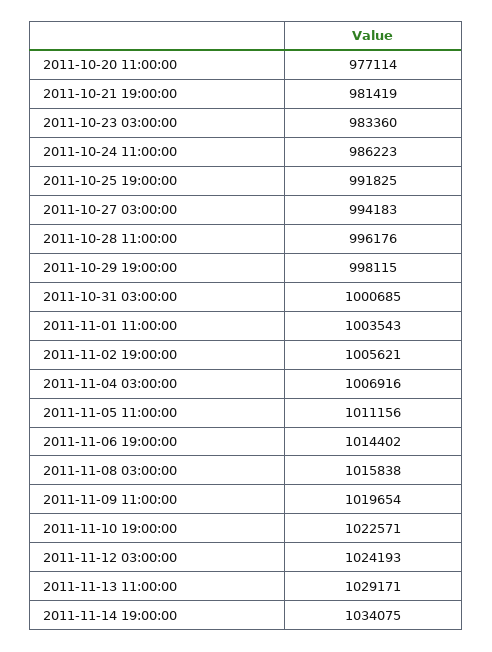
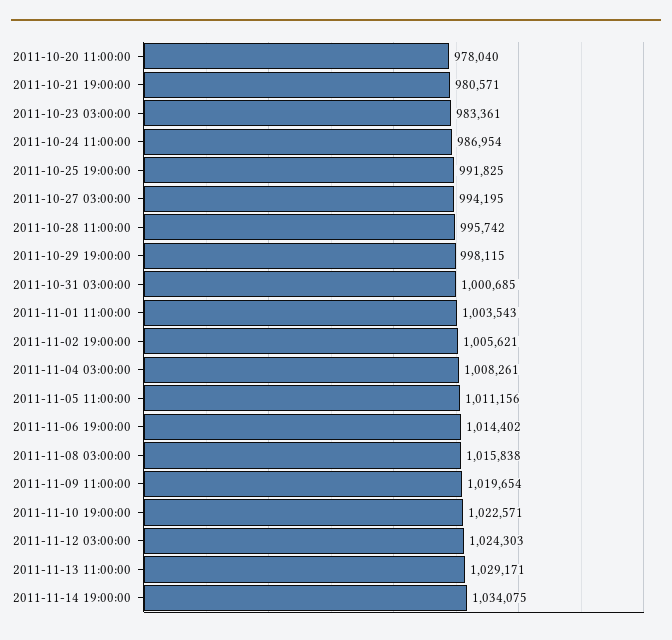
  {
-   "2011-10-20 11:00:00": 977114,
+   "2011-10-20 11:00:00": 978040,
-   "2011-10-21 19:00:00": 981419,
+   "2011-10-21 19:00:00": 980571,
-   "2011-10-23 03:00:00": 983360,
+   "2011-10-23 03:00:00": 983361,
-   "2011-10-24 11:00:00": 986223,
+   "2011-10-24 11:00:00": 986954,
    "2011-10-25 19:00:00": 991825,
-   "2011-10-27 03:00:00": 994183,
+   "2011-10-27 03:00:00": 994195,
-   "2011-10-28 11:00:00": 996176,
+   "2011-10-28 11:00:00": 995742,
    "2011-10-29 19:00:00": 998115,
    "2011-10-31 03:00:00": 1000685,
    "2011-11-01 11:00:00": 1003543,
    "2011-11-02 19:00:00": 1005621,
-   "2011-11-04 03:00:00": 1006916,
+   "2011-11-04 03:00:00": 1008261,
    "2011-11-05 11:00:00": 1011156,
    "2011-11-06 19:00:00": 1014402,
    "2011-11-08 03:00:00": 1015838,
    "2011-11-09 11:00:00": 1019654,
    "2011-11-10 19:00:00": 1022571,
-   "2011-11-12 03:00:00": 1024193,
+   "2011-11-12 03:00:00": 1024303,
    "2011-11-13 11:00:00": 1029171,
    "2011-11-14 19:00:00": 1034075
  }

